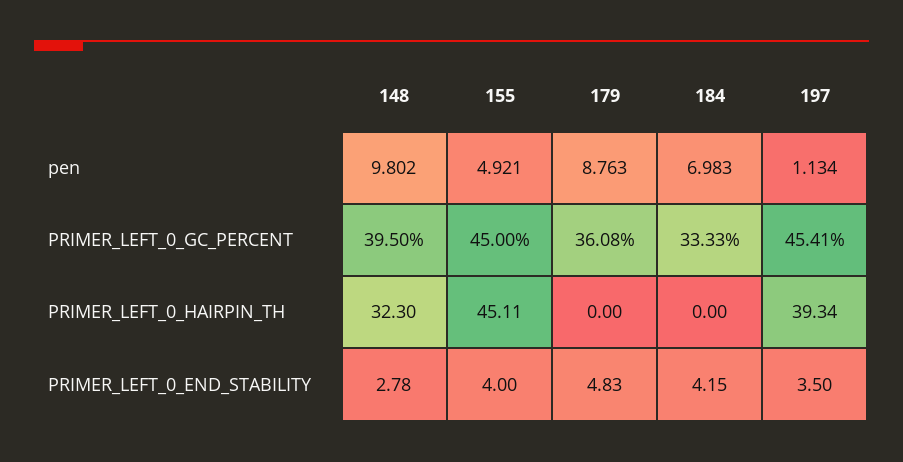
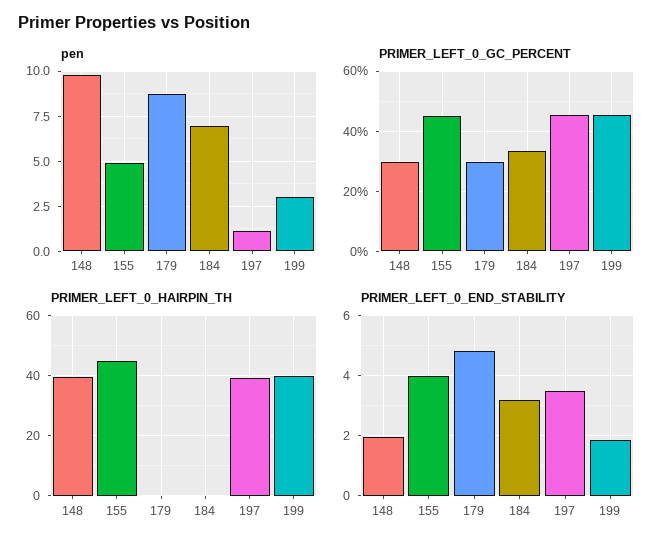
  {
    "pen": {
      "148": 9.802,
      "155": 4.921,
      "179": 8.763,
      "184": 6.983,
-     "197": 1.134
+     "197": 1.134,
+     "199": 3
    },
    "PRIMER_LEFT_0_GC_PERCENT": {
-     "148": 39.5,
+     "148": 30,
      "155": 45,
-     "179": 36.08,
+     "179": 30,
      "184": 33.33,
-     "197": 45.41
+     "197": 45.41,
+     "199": 46
    },
    "PRIMER_LEFT_0_HAIRPIN_TH": {
-     "148": 32.3,
+     "148": 40,
      "155": 45.11,
      "179": 0,
      "184": 0,
-     "197": 39.34
+     "197": 39.34,
+     "199": 40
    },
    "PRIMER_LEFT_0_END_STABILITY": {
-     "148": 2.78,
+     "148": 2,
      "155": 4,
      "179": 4.83,
-     "184": 4.15,
+     "184": 3.2,
-     "197": 3.5
+     "197": 3.5,
+     "199": 1.8
    }
  }

